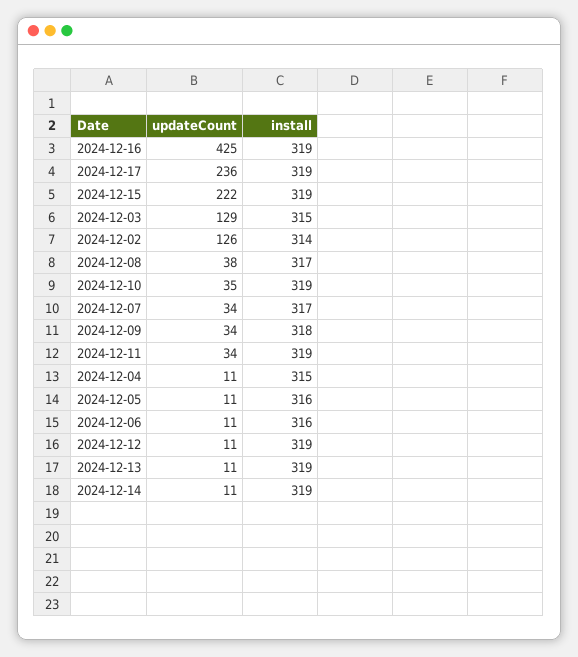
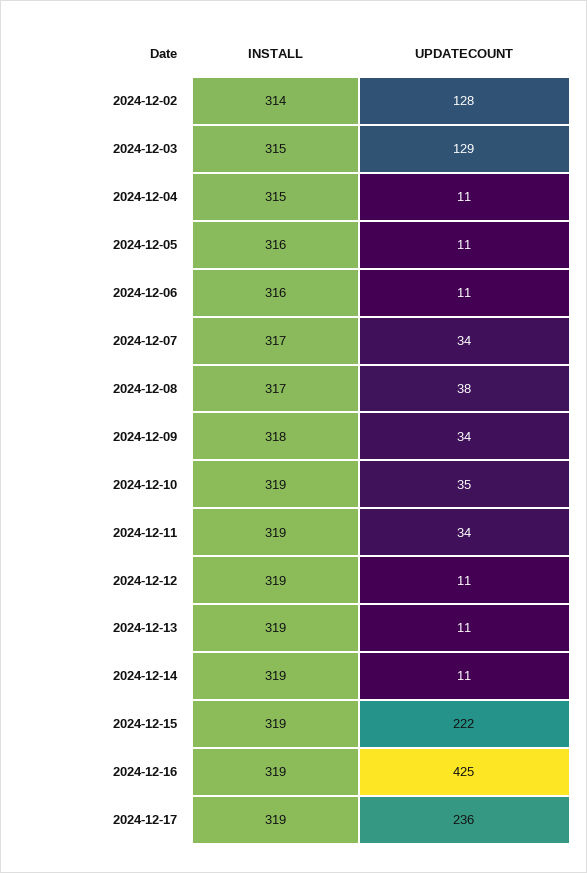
  {
    "updateCount": {
      "2024-12-16": 425,
      "2024-12-17": 236,
      "2024-12-15": 222,
      "2024-12-03": 129,
-     "2024-12-02": 126,
+     "2024-12-02": 128,
      "2024-12-08": 38,
      "2024-12-10": 35,
      "2024-12-07": 34,
      "2024-12-09": 34,
      "2024-12-11": 34,
      "2024-12-04": 11,
      "2024-12-05": 11,
      "2024-12-06": 11,
      "2024-12-12": 11,
      "2024-12-13": 11,
      "2024-12-14": 11
    },
    "install": {
      "2024-12-16": 319,
      "2024-12-17": 319,
      "2024-12-15": 319,
      "2024-12-03": 315,
      "2024-12-02": 314,
      "2024-12-08": 317,
      "2024-12-10": 319,
      "2024-12-07": 317,
      "2024-12-09": 318,
      "2024-12-11": 319,
      "2024-12-04": 315,
      "2024-12-05": 316,
      "2024-12-06": 316,
      "2024-12-12": 319,
      "2024-12-13": 319,
      "2024-12-14": 319
    }
  }

